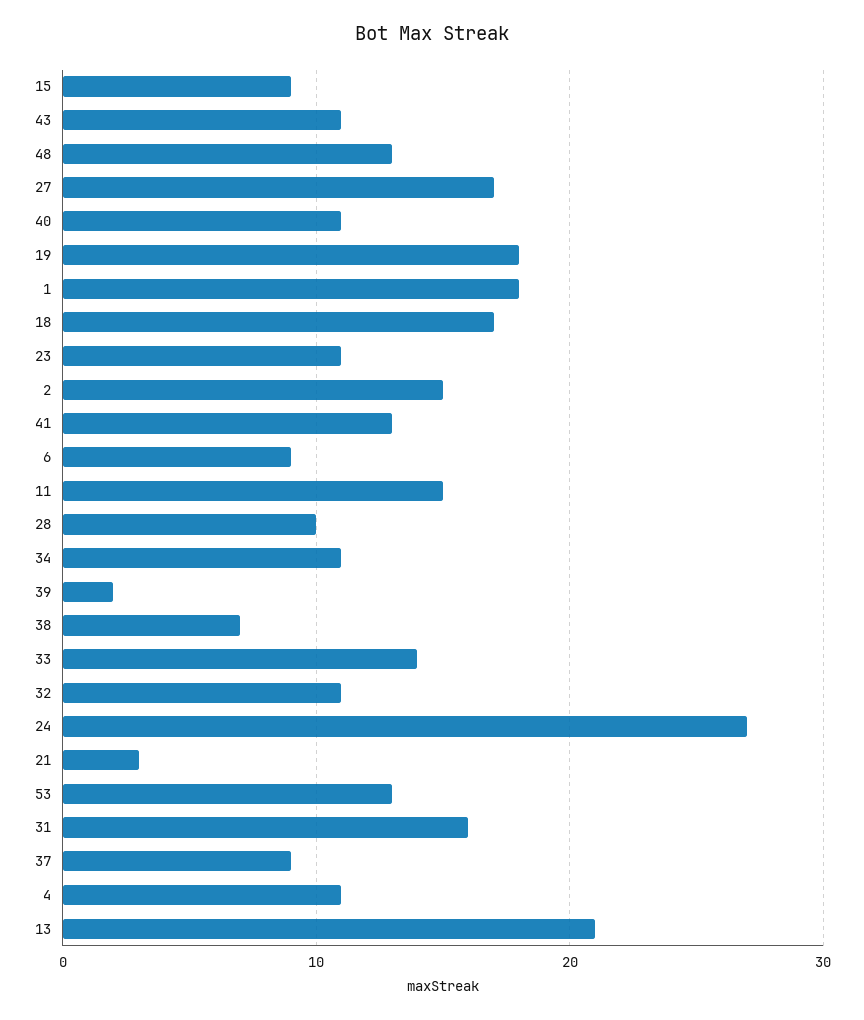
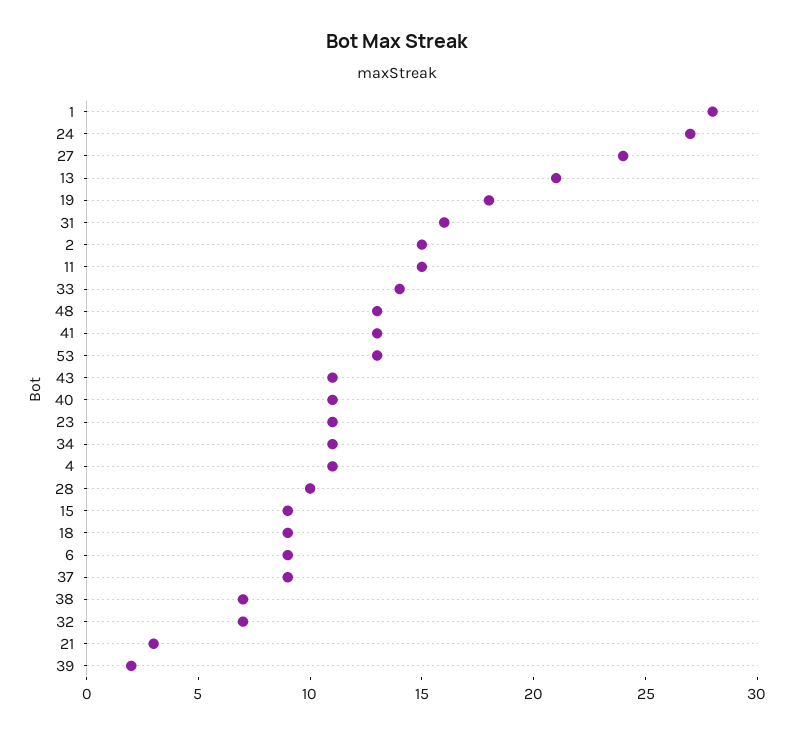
  {
    "15": 9,
    "43": 11,
    "48": 13,
-   "27": 17,
+   "27": 24,
    "40": 11,
    "19": 18,
-   "1": 18,
+   "1": 28,
-   "18": 17,
+   "18": 9,
    "23": 11,
    "2": 15,
    "41": 13,
    "6": 9,
    "11": 15,
    "28": 10,
    "34": 11,
    "39": 2,
    "38": 7,
    "33": 14,
-   "32": 11,
+   "32": 7,
    "24": 27,
    "21": 3,
    "53": 13,
    "31": 16,
    "37": 9,
    "4": 11,
    "13": 21
  }

